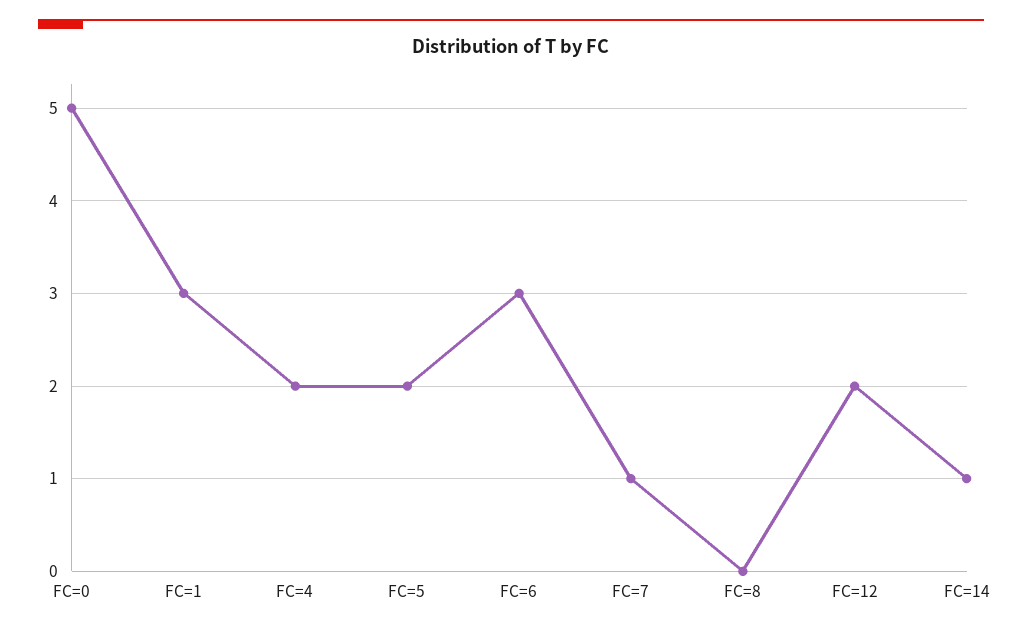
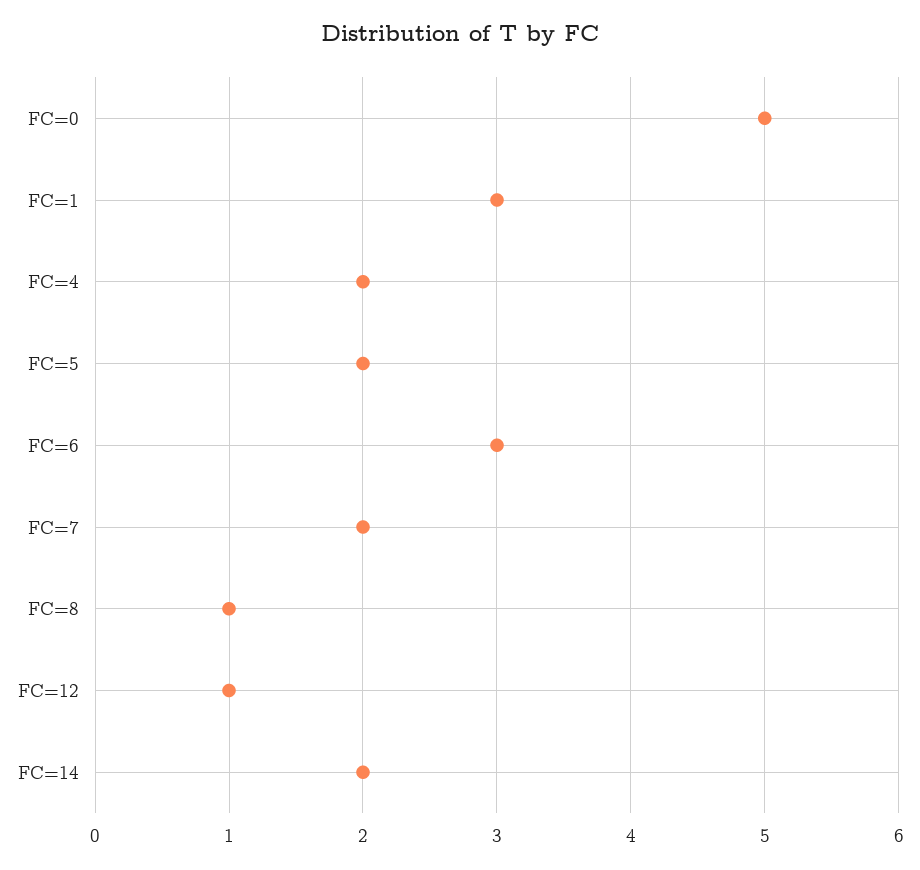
  {
    "FC=0": 5,
    "FC=1": 3,
    "FC=4": 2,
    "FC=5": 2,
    "FC=6": 3,
-   "FC=7": 1,
+   "FC=7": 2,
-   "FC=8": 0,
+   "FC=8": 1,
-   "FC=12": 2,
+   "FC=12": 1,
-   "FC=14": 1
+   "FC=14": 2
  }

